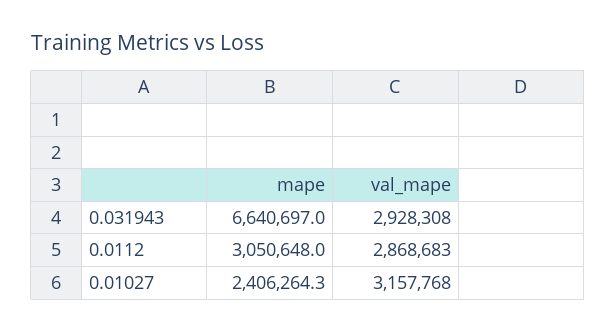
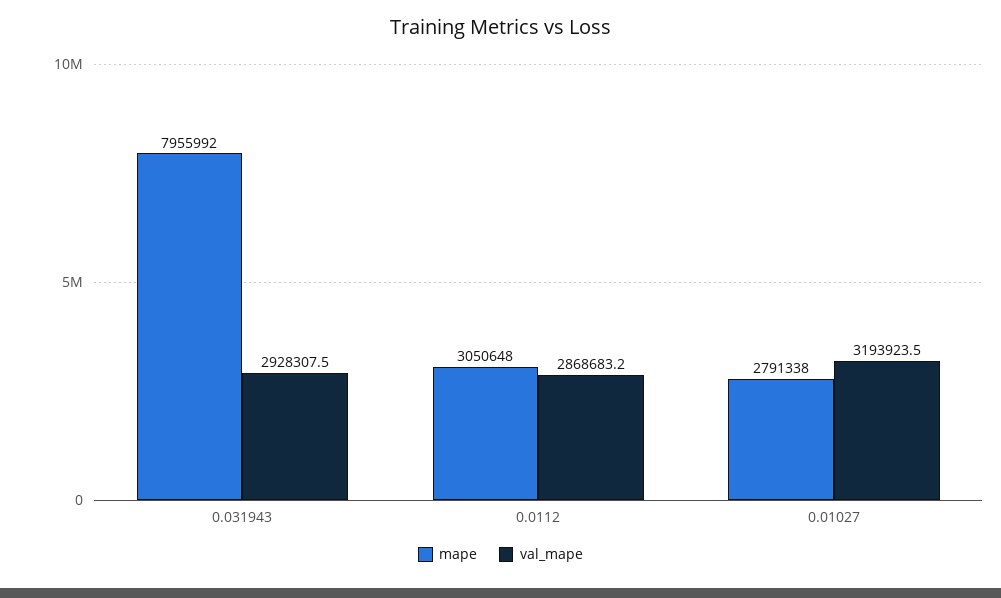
  {
    "mape": {
-     "0.031943": 6640697,
+     "0.031943": 7955992,
      "0.0112": 3050648,
-     "0.01027": 2406264.3
+     "0.01027": 2791338
    },
    "val_mape": {
      "0.031943": 2928307.5,
      "0.0112": 2868683.2,
-     "0.01027": 3157768
+     "0.01027": 3193923.5
    }
  }

